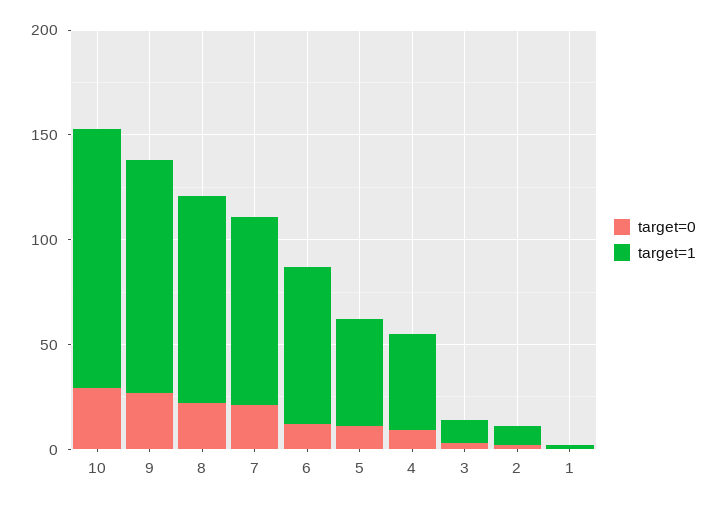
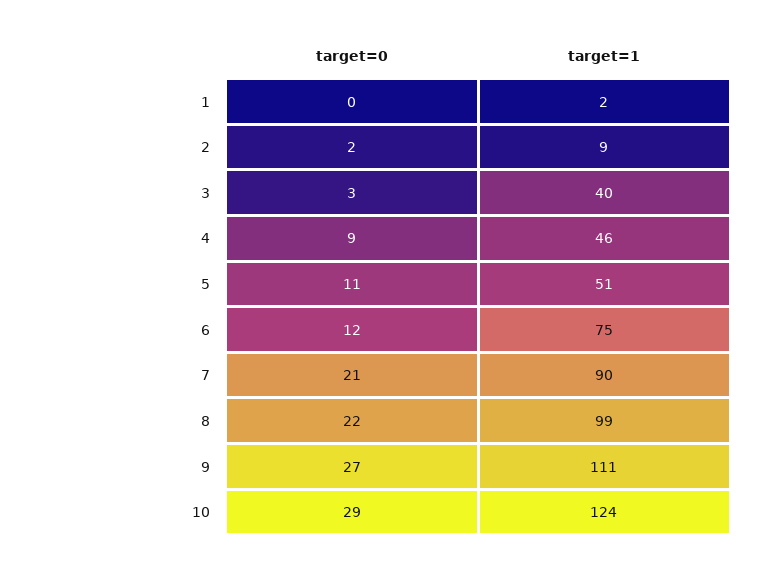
  {
    "target=0": {
      "10": 29,
      "9": 27,
      "8": 22,
      "7": 21,
      "6": 12,
      "5": 11,
      "4": 9,
      "3": 3,
      "2": 2,
      "1": 0
    },
    "target=1": {
      "10": 124,
      "9": 111,
      "8": 99,
      "7": 90,
      "6": 75,
      "5": 51,
      "4": 46,
-     "3": 10,
+     "3": 40,
      "2": 9,
      "1": 2
    }
  }

